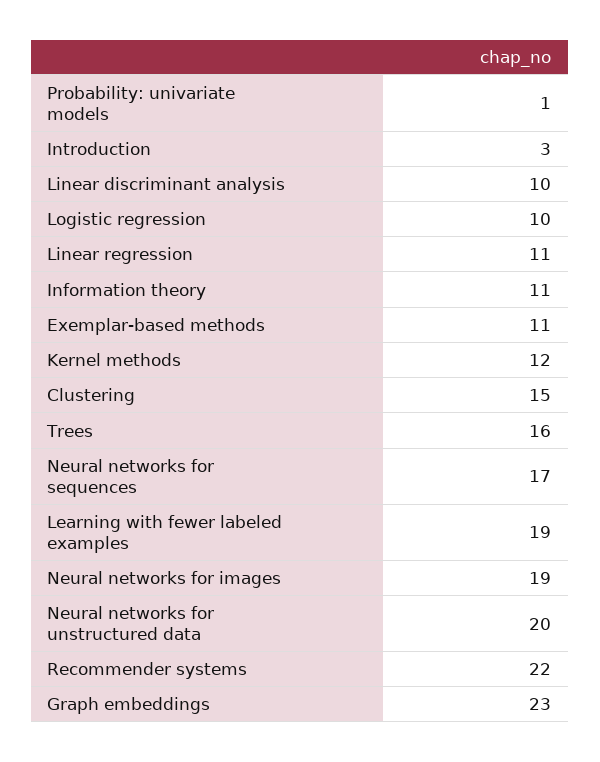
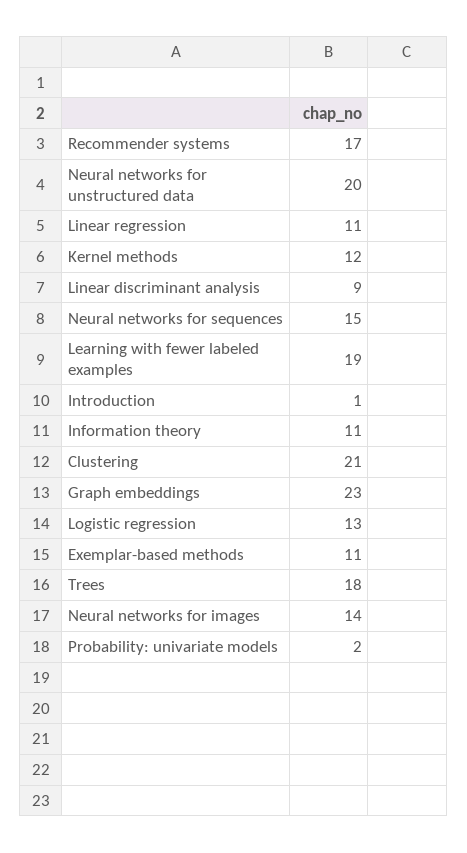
  {
-   "Probability: univariate models": 1,
+   "Probability: univariate models": 2,
-   "Introduction": 3,
+   "Introduction": 1,
-   "Linear discriminant analysis": 10,
+   "Linear discriminant analysis": 9,
-   "Logistic regression": 10,
+   "Logistic regression": 13,
    "Linear regression": 11,
    "Information theory": 11,
    "Exemplar-based methods": 11,
    "Kernel methods": 12,
-   "Clustering": 15,
+   "Clustering": 21,
-   "Trees": 16,
+   "Trees": 18,
-   "Neural networks for sequences": 17,
+   "Neural networks for sequences": 15,
    "Learning with fewer labeled examples": 19,
-   "Neural networks for images": 19,
+   "Neural networks for images": 14,
    "Neural networks for unstructured data": 20,
-   "Recommender systems": 22,
+   "Recommender systems": 17,
    "Graph embeddings": 23
  }

